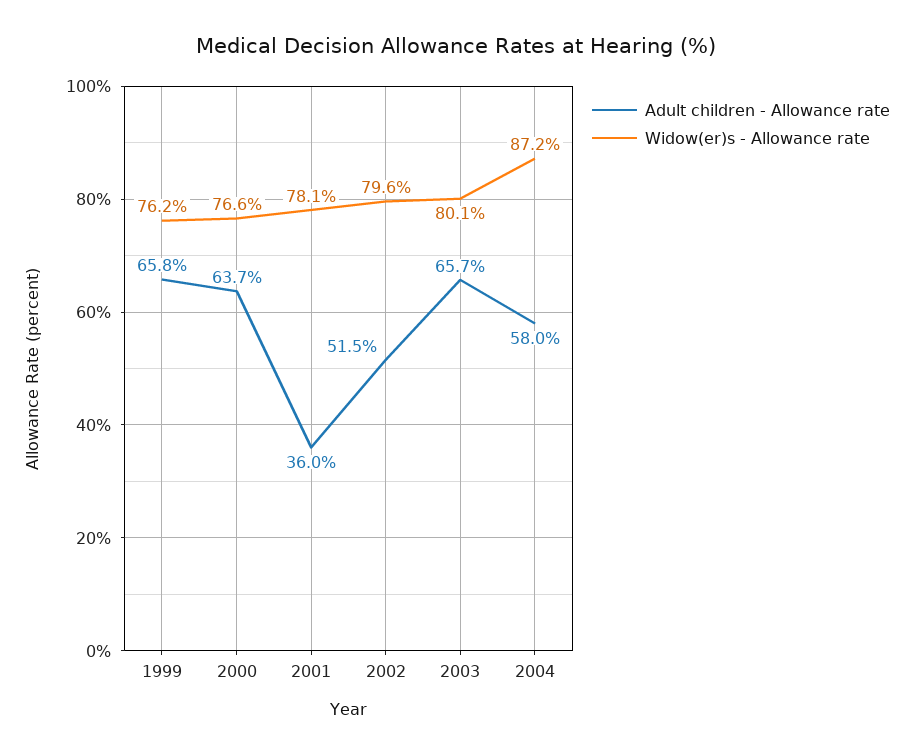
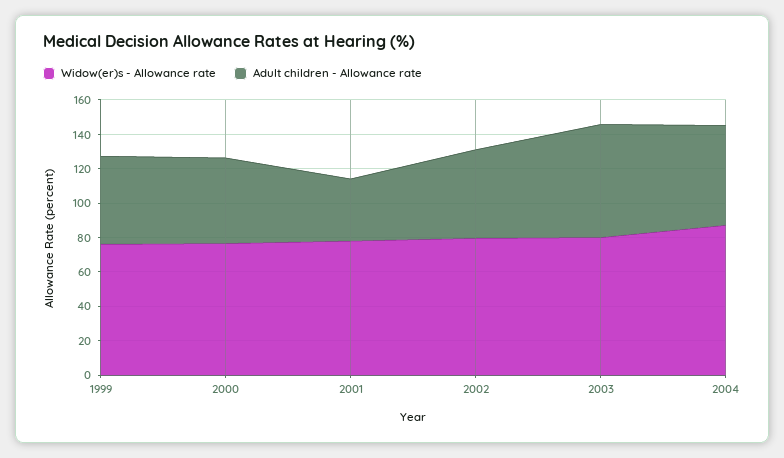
  {
    "Adult children - Allowance rate": {
-     "1999": 65.8,
+     "1999": 50,
-     "2000": 63.7,
+     "2000": 50,
      "2001": 36,
      "2002": 51.5,
      "2003": 65.7,
      "2004": 58
    },
    "Widow(er)s - Allowance rate": {
      "1999": 76.2,
      "2000": 76.6,
      "2001": 78.1,
      "2002": 79.6,
      "2003": 80.1,
      "2004": 87.2
    }
  }

